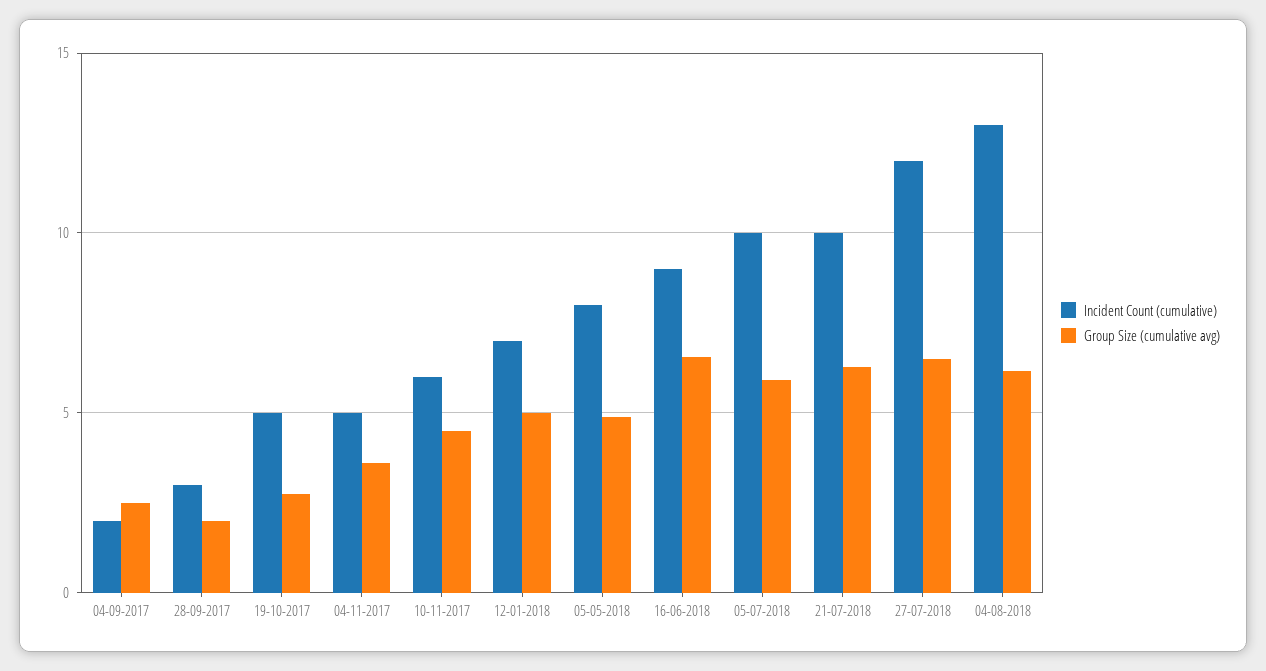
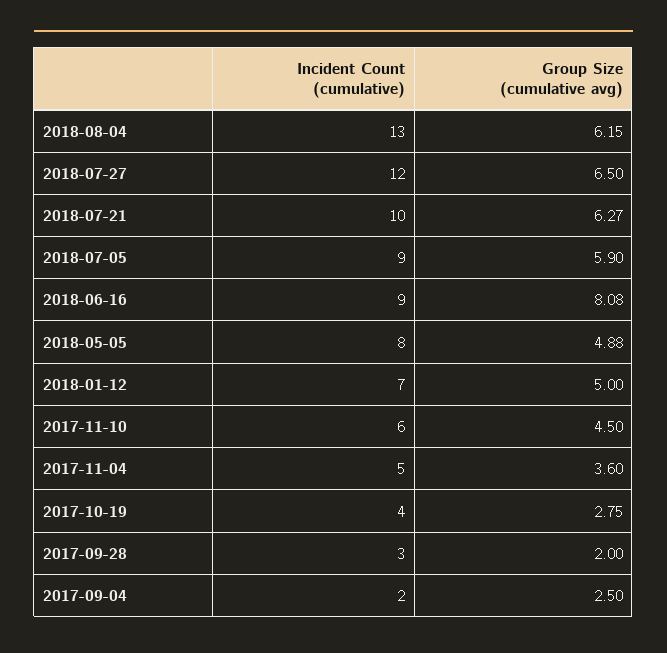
  {
    "Incident Count (cumulative)": {
      "04-09-2017": 2,
      "28-09-2017": 3,
-     "19-10-2017": 5,
+     "19-10-2017": 4,
      "04-11-2017": 5,
      "10-11-2017": 6,
      "12-01-2018": 7,
      "05-05-2018": 8,
      "16-06-2018": 9,
-     "05-07-2018": 10,
+     "05-07-2018": 9,
      "21-07-2018": 10,
      "27-07-2018": 12,
      "04-08-2018": 13
    },
    "Group Size (cumulative avg)": {
      "04-09-2017": 2.5,
      "28-09-2017": 2,
      "19-10-2017": 2.75,
      "04-11-2017": 3.6,
      "10-11-2017": 4.5,
      "12-01-2018": 5,
      "05-05-2018": 4.88,
-     "16-06-2018": 6.5,
+     "16-06-2018": 8.08,
      "05-07-2018": 5.9,
      "21-07-2018": 6.27,
      "27-07-2018": 6.5,
      "04-08-2018": 6.15
    }
  }

